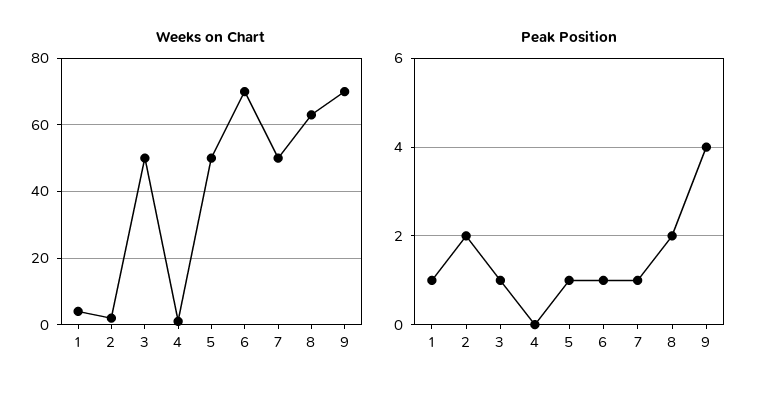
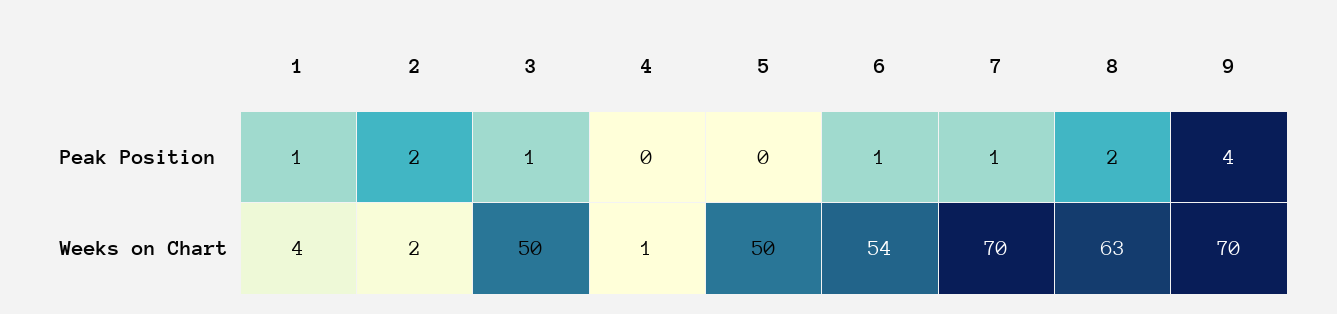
  {
    "Weeks on Chart": {
      "1": 4,
      "2": 2,
      "3": 50,
      "4": 1,
      "5": 50,
-     "6": 70,
+     "6": 54,
-     "7": 50,
+     "7": 70,
      "8": 63,
      "9": 70
    },
    "Peak Position": {
      "1": 1,
      "2": 2,
      "3": 1,
      "4": 0,
-     "5": 1,
+     "5": 0,
      "6": 1,
      "7": 1,
      "8": 2,
      "9": 4
    }
  }

